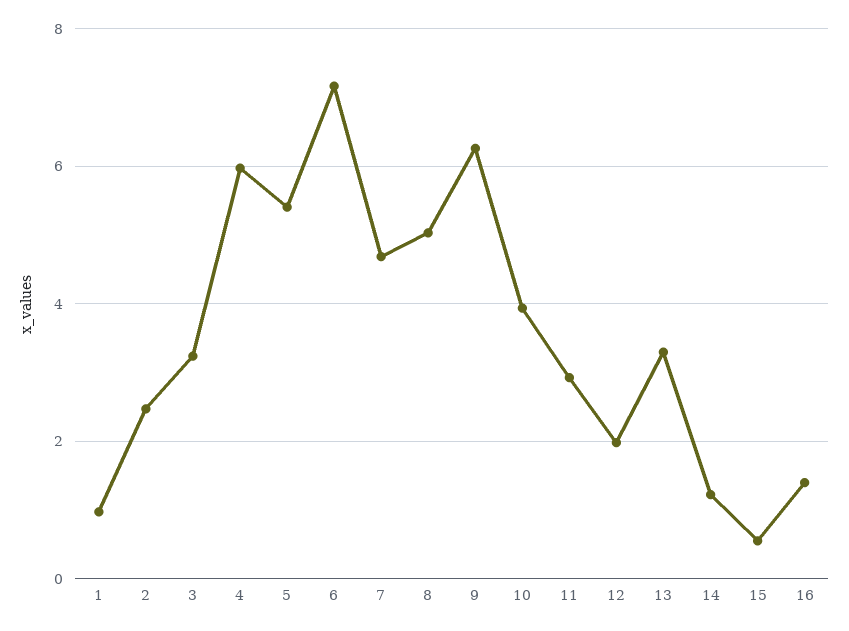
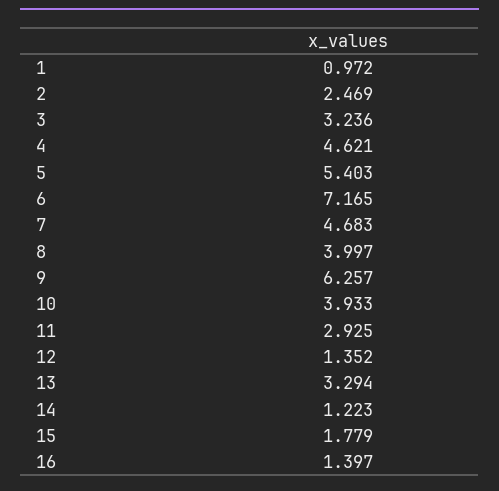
  {
    "1": 0.972,
    "2": 2.469,
    "3": 3.236,
-   "4": 6,
+   "4": 4.621,
    "5": 5.403,
    "6": 7.165,
    "7": 4.683,
-   "8": 5,
+   "8": 3.997,
    "9": 6.257,
    "10": 3.933,
    "11": 2.925,
-   "12": 2,
+   "12": 1.352,
    "13": 3.294,
    "14": 1.223,
-   "15": 0.6,
+   "15": 1.779,
    "16": 1.397
  }

